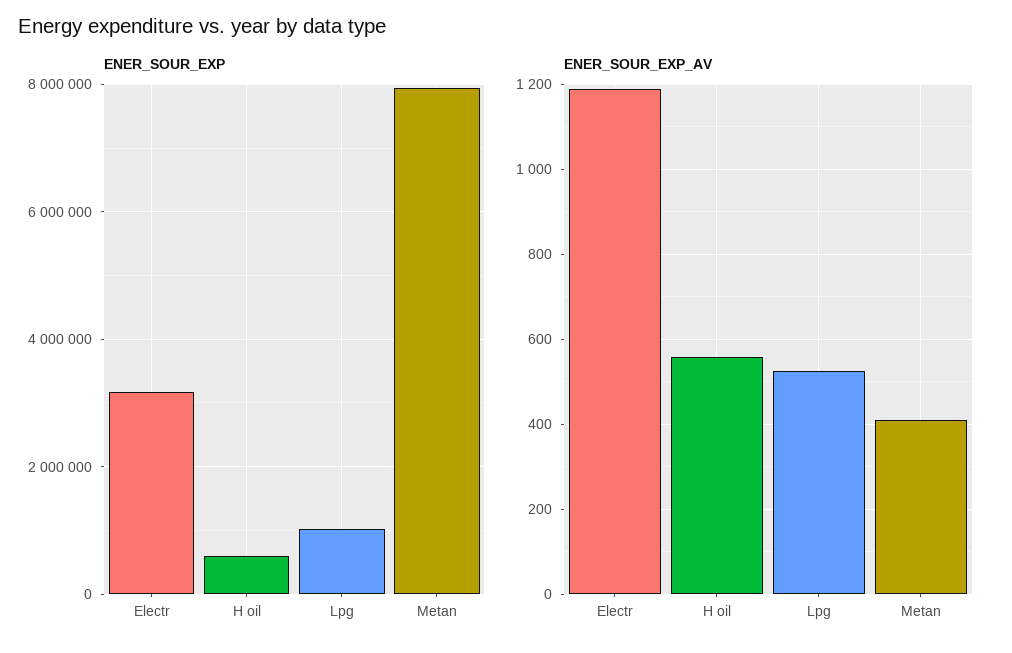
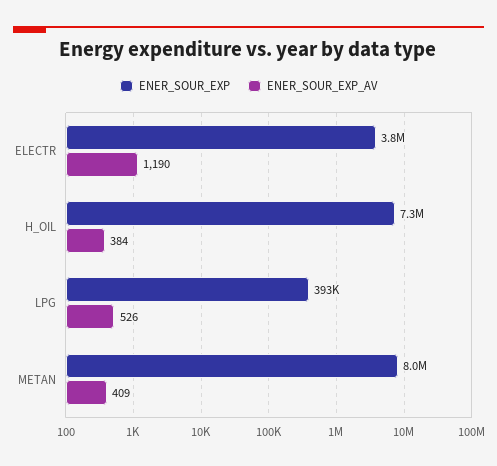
  {
    "ENER_SOUR_EXP": {
-     "Electr": 3200000,
+     "Electr": 3800000,
-     "H oil": 600000,
+     "H oil": 7300000,
-     "Lpg": 1000000,
+     "Lpg": 393000,
      "Metan": 8000000
    },
    "ENER_SOUR_EXP_AV": {
      "Electr": 1190,
-     "H oil": 560,
+     "H oil": 384,
      "Lpg": 526,
      "Metan": 409
    }
  }

